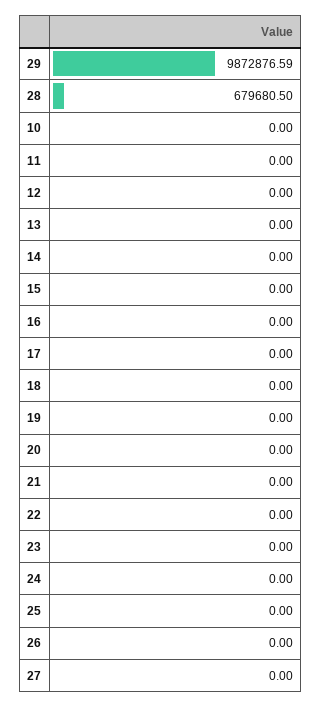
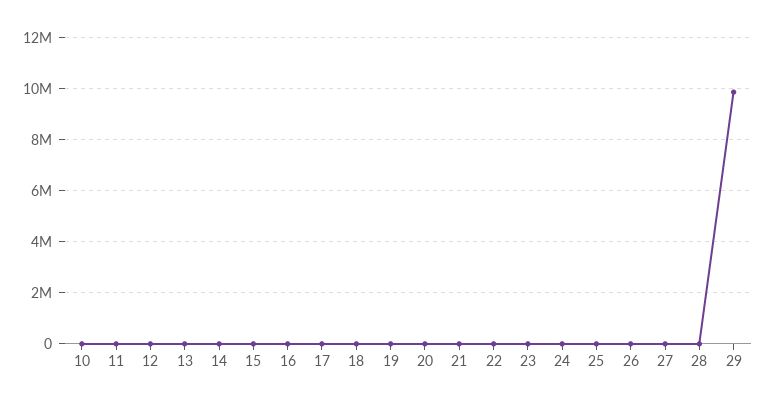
  {
    "29": 9872876.59,
-   "28": 679680.5,
+   "28": 0,
    "10": 0,
    "11": 0,
    "12": 0,
    "13": 0,
    "14": 0,
    "15": 0,
    "16": 0,
    "17": 0,
    "18": 0,
    "19": 0,
    "20": 0,
    "21": 0,
    "22": 0,
    "23": 0,
    "24": 0,
    "25": 0,
    "26": 0,
    "27": 0
  }

